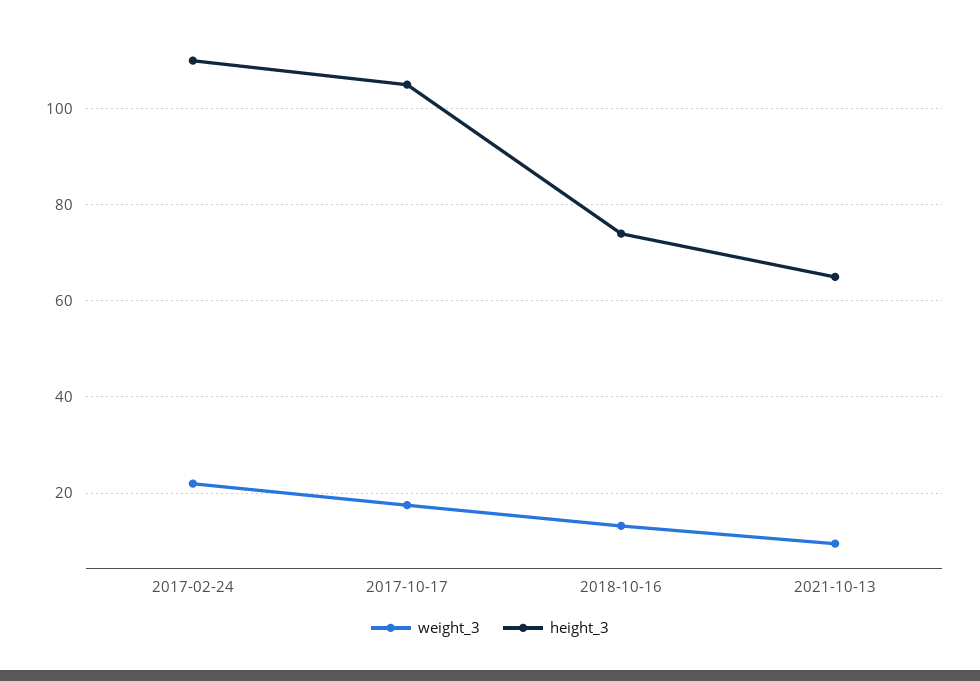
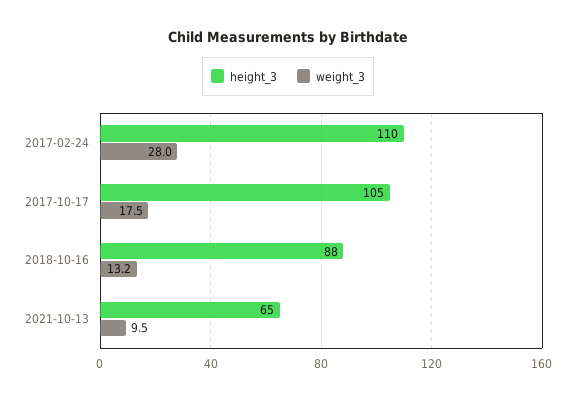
  {
    "weight_3": {
-     "2017-02-24": 22,
+     "2017-02-24": 28,
      "2017-10-17": 17.5,
      "2018-10-16": 13.2,
      "2021-10-13": 9.5
    },
    "height_3": {
      "2017-02-24": 110,
      "2017-10-17": 105,
-     "2018-10-16": 74,
+     "2018-10-16": 88,
      "2021-10-13": 65
    }
  }

